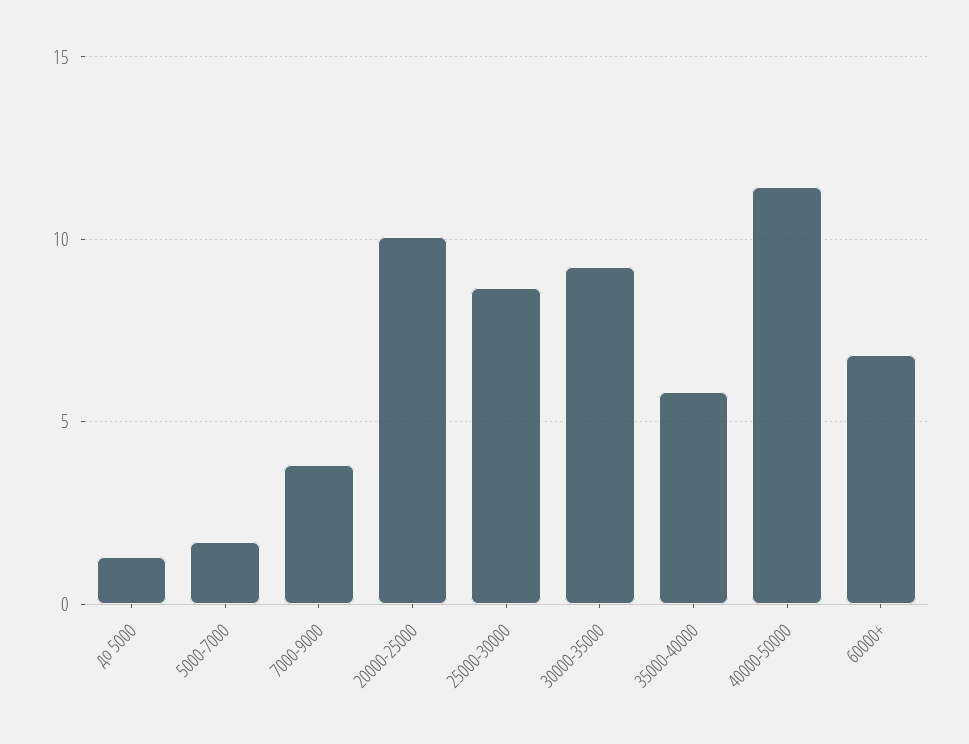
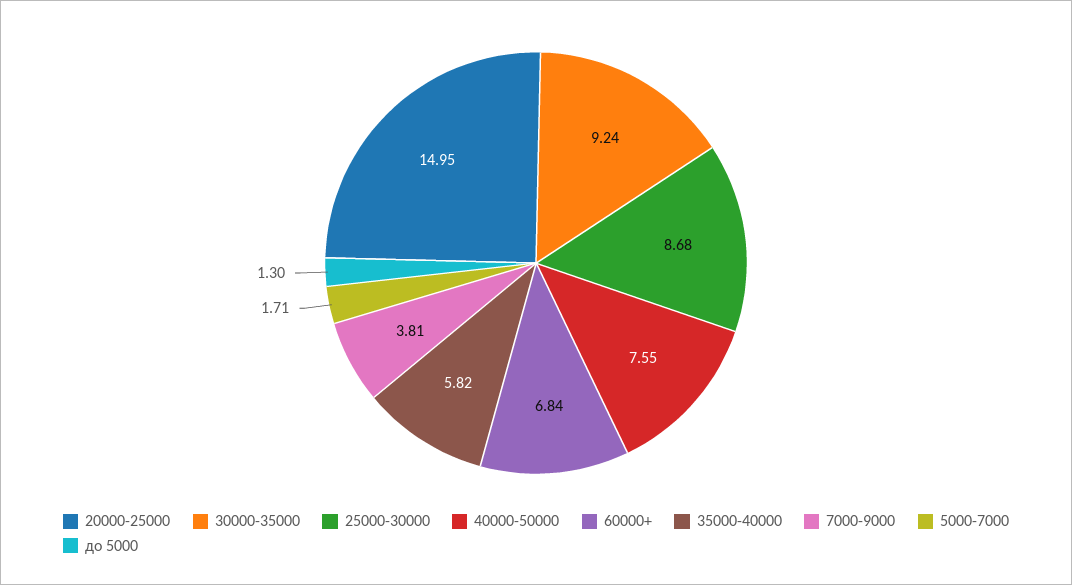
  {
    "до 5000": 1.3,
    "5000-7000": 1.71,
    "7000-9000": 3.81,
-   "20000-25000": 10,
+   "20000-25000": 14.95,
    "25000-30000": 8.68,
    "30000-35000": 9.24,
    "35000-40000": 5.82,
-   "40000-50000": 11.5,
+   "40000-50000": 7.55,
    "60000+": 6.84
  }

